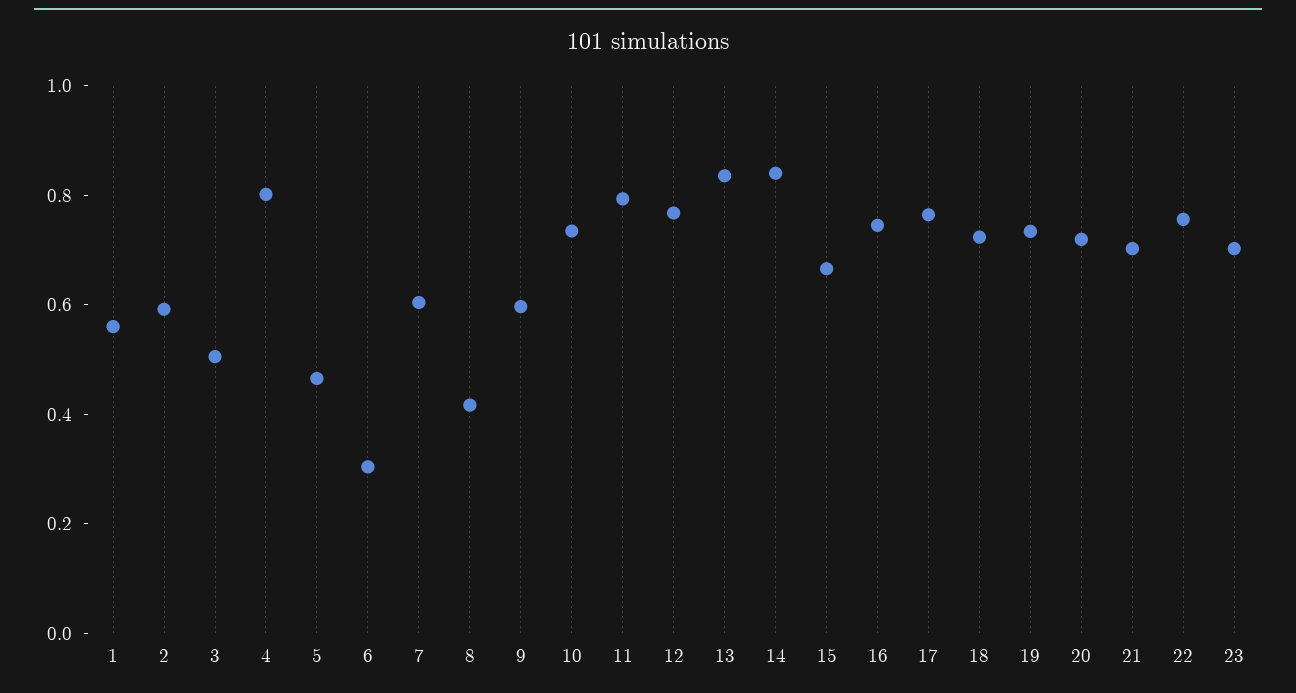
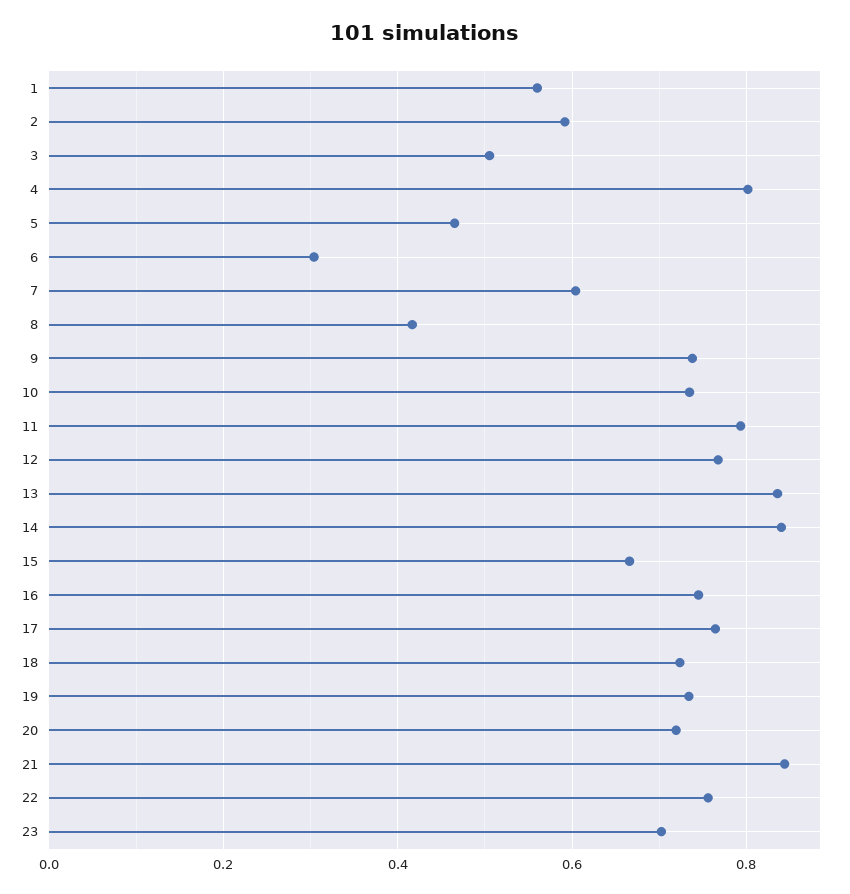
  {
    "1": 0.56,
    "2": 0.6,
    "3": 0.5,
    "4": 0.8,
    "5": 0.46,
    "6": 0.3,
    "7": 0.6,
    "8": 0.42,
-   "9": 0.6,
+   "9": 0.74,
    "10": 0.74,
    "11": 0.8,
    "12": 0.76,
    "13": 0.84,
    "14": 0.84,
    "15": 0.66,
    "16": 0.74,
    "17": 0.76,
    "18": 0.72,
    "19": 0.74,
    "20": 0.72,
-   "21": 0.7,
+   "21": 0.84,
    "22": 0.76,
    "23": 0.7
  }

